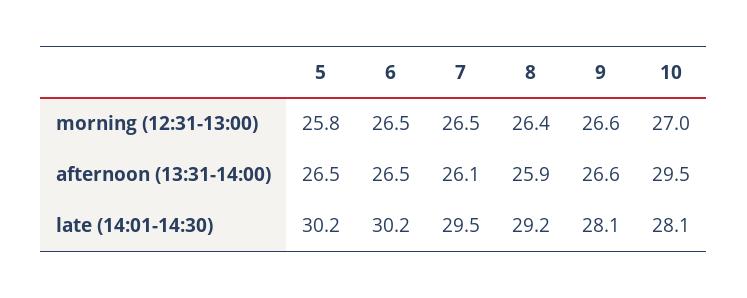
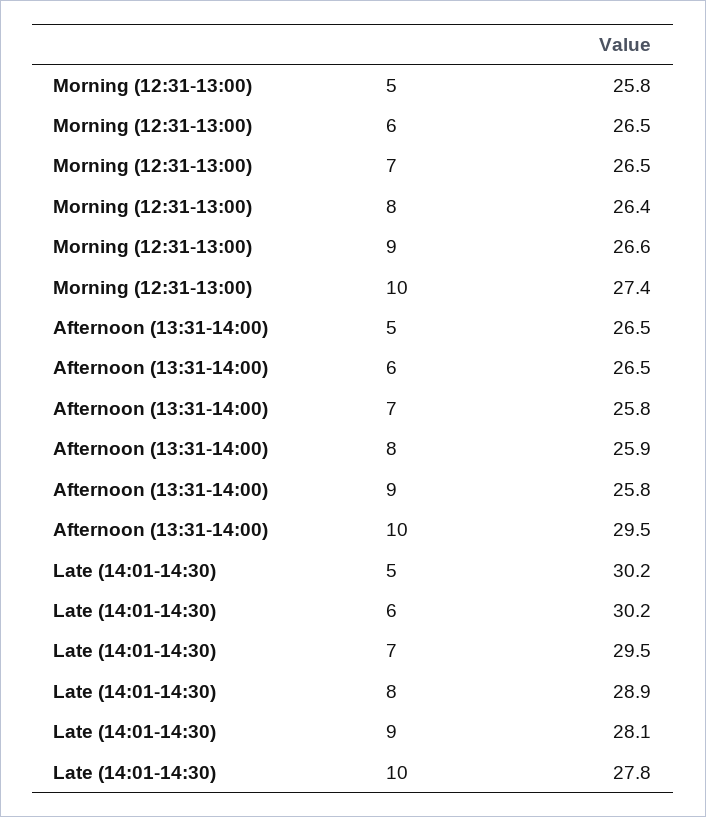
  {
    "5": {
      "morning (12:31-13:00)": 25.8,
      "afternoon (13:31-14:00)": 26.5,
      "late (14:01-14:30)": 30.2
    },
    "6": {
      "morning (12:31-13:00)": 26.5,
      "afternoon (13:31-14:00)": 26.5,
      "late (14:01-14:30)": 30.2
    },
    "7": {
      "morning (12:31-13:00)": 26.5,
-     "afternoon (13:31-14:00)": 26.1,
+     "afternoon (13:31-14:00)": 25.8,
      "late (14:01-14:30)": 29.5
    },
    "8": {
      "morning (12:31-13:00)": 26.4,
      "afternoon (13:31-14:00)": 25.9,
-     "late (14:01-14:30)": 29.2
+     "late (14:01-14:30)": 28.9
    },
    "9": {
      "morning (12:31-13:00)": 26.6,
-     "afternoon (13:31-14:00)": 26.6,
+     "afternoon (13:31-14:00)": 25.8,
      "late (14:01-14:30)": 28.1
    },
    "10": {
-     "morning (12:31-13:00)": 27,
+     "morning (12:31-13:00)": 27.4,
      "afternoon (13:31-14:00)": 29.5,
-     "late (14:01-14:30)": 28.1
+     "late (14:01-14:30)": 27.8
    }
  }

